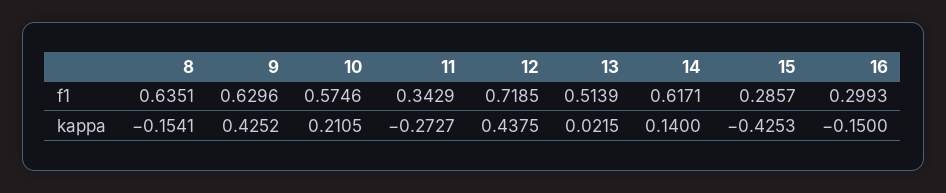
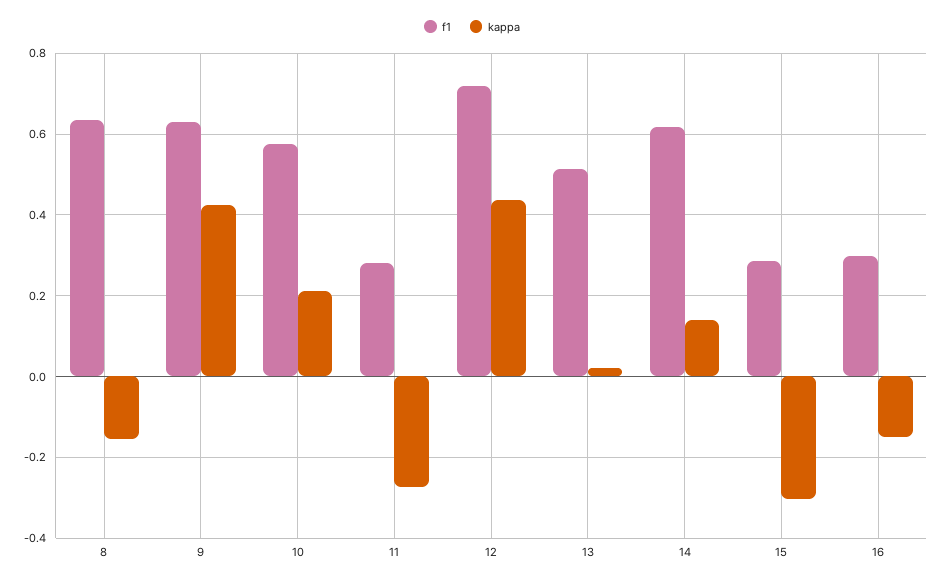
  {
    "f1": {
      "8": 0.6351,
      "9": 0.6296,
      "10": 0.5746,
-     "11": 0.3429,
+     "11": 0.28,
      "12": 0.7185,
      "13": 0.5139,
      "14": 0.6171,
      "15": 0.2857,
      "16": 0.2993
    },
    "kappa": {
      "8": -0.1541,
      "9": 0.4252,
      "10": 0.2105,
      "11": -0.2727,
      "12": 0.4375,
      "13": 0.0215,
      "14": 0.14,
-     "15": -0.4253,
+     "15": -0.3,
      "16": -0.15
    }
  }

